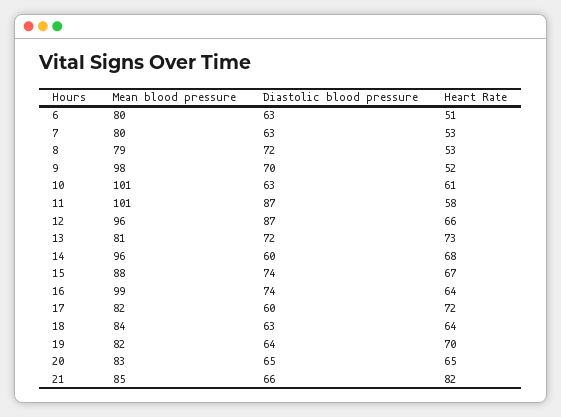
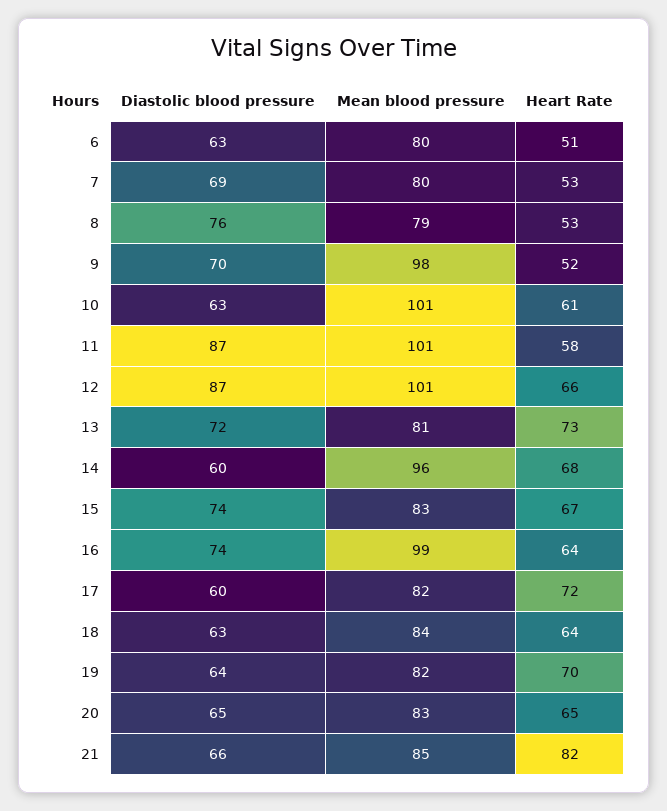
  {
    "Mean blood pressure": {
      "6": 80,
      "7": 80,
      "8": 79,
      "9": 98,
      "10": 101,
      "11": 101,
-     "12": 96,
+     "12": 101,
      "13": 81,
      "14": 96,
-     "15": 88,
+     "15": 83,
      "16": 99,
      "17": 82,
      "18": 84,
      "19": 82,
      "20": 83,
      "21": 85
    },
    "Diastolic blood pressure": {
      "6": 63,
-     "7": 63,
+     "7": 69,
-     "8": 72,
+     "8": 76,
      "9": 70,
      "10": 63,
      "11": 87,
      "12": 87,
      "13": 72,
      "14": 60,
      "15": 74,
      "16": 74,
      "17": 60,
      "18": 63,
      "19": 64,
      "20": 65,
      "21": 66
    },
    "Heart Rate": {
      "6": 51,
      "7": 53,
      "8": 53,
      "9": 52,
      "10": 61,
      "11": 58,
      "12": 66,
      "13": 73,
      "14": 68,
      "15": 67,
      "16": 64,
      "17": 72,
      "18": 64,
      "19": 70,
      "20": 65,
      "21": 82
    }
  }

